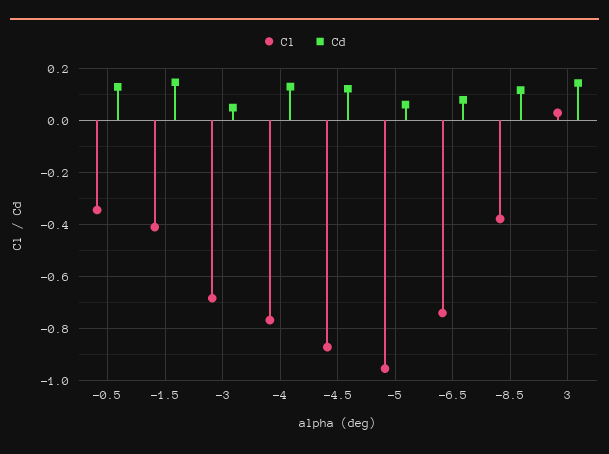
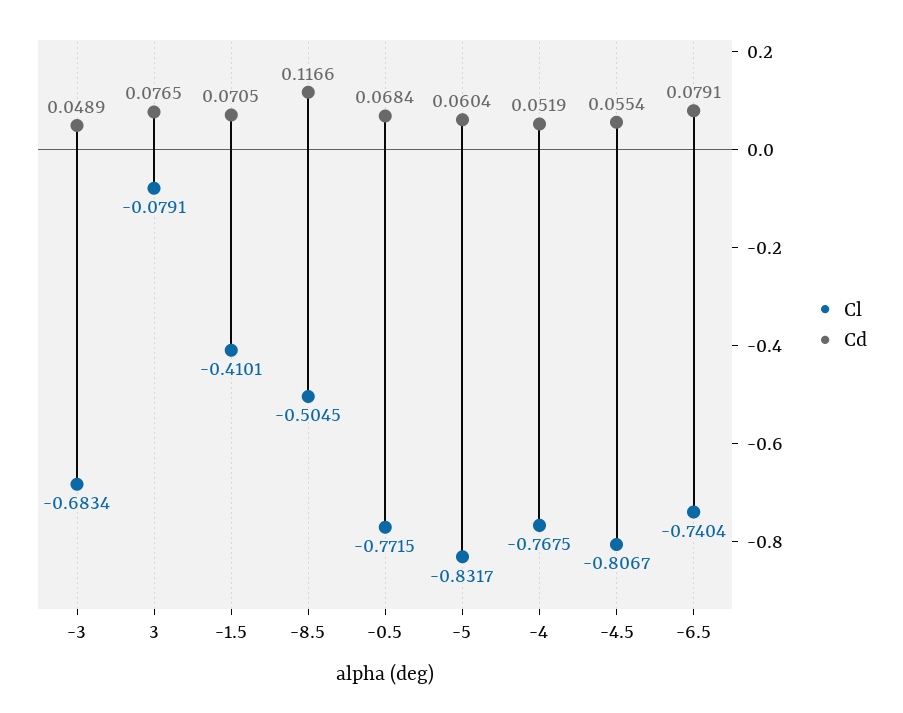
  {
    "Cl": {
-     "-0.5": -0.35,
+     "-0.5": -0.7715,
      "-1.5": -0.4101,
      "-3": -0.6834,
      "-4": -0.7675,
-     "-4.5": -0.875,
+     "-4.5": -0.8067,
-     "-5": -0.95,
+     "-5": -0.8317,
      "-6.5": -0.7404,
-     "-8.5": -0.375,
+     "-8.5": -0.5045,
-     "3": 0.025
+     "3": -0.0791
    },
    "Cd": {
-     "-0.5": 0.125,
+     "-0.5": 0.0684,
-     "-1.5": 0.15,
+     "-1.5": 0.0705,
      "-3": 0.0489,
-     "-4": 0.125,
+     "-4": 0.0519,
-     "-4.5": 0.125,
+     "-4.5": 0.0554,
      "-5": 0.0604,
      "-6.5": 0.0791,
      "-8.5": 0.1166,
-     "3": 0.15
+     "3": 0.0765
    }
  }

